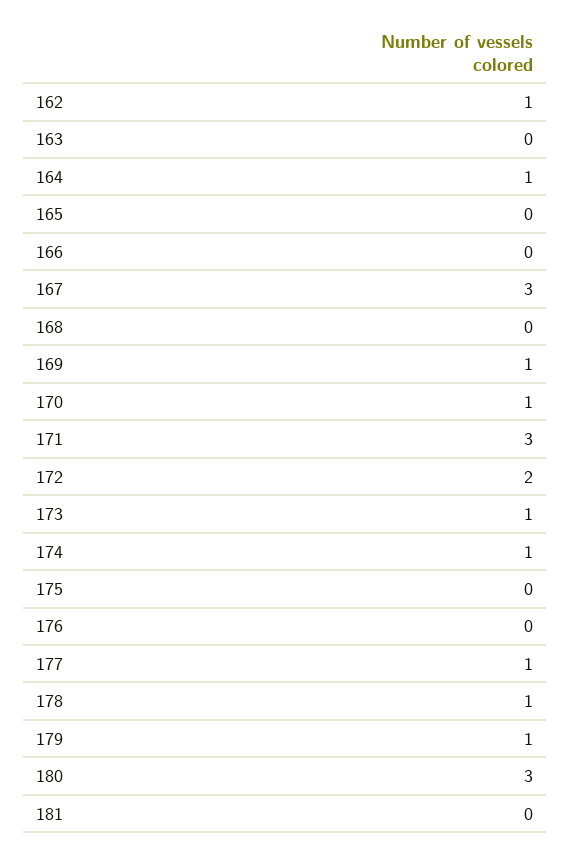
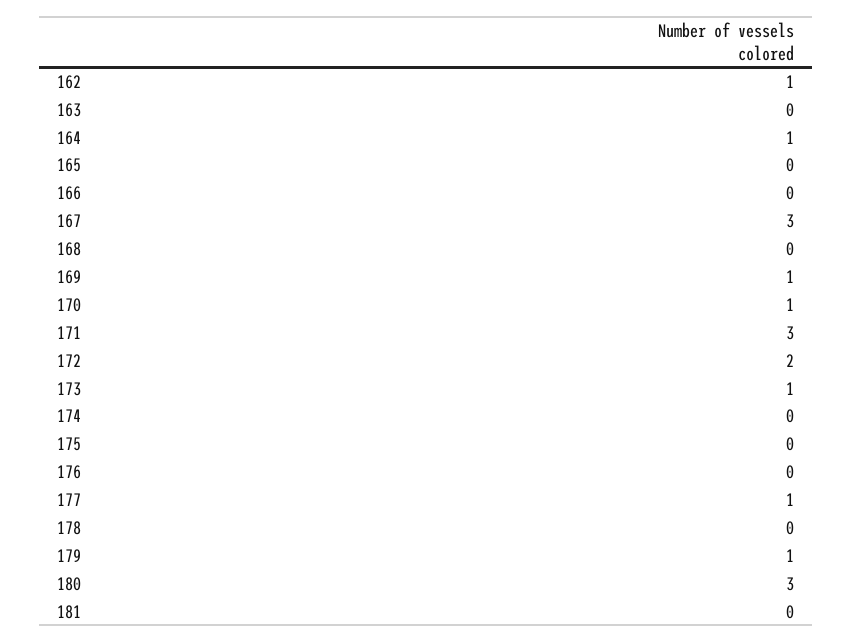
  {
    "162": 1,
    "163": 0,
    "164": 1,
    "165": 0,
    "166": 0,
    "167": 3,
    "168": 0,
    "169": 1,
    "170": 1,
    "171": 3,
    "172": 2,
    "173": 1,
-   "174": 1,
+   "174": 0,
    "175": 0,
    "176": 0,
    "177": 1,
-   "178": 1,
+   "178": 0,
    "179": 1,
    "180": 3,
    "181": 0
  }

